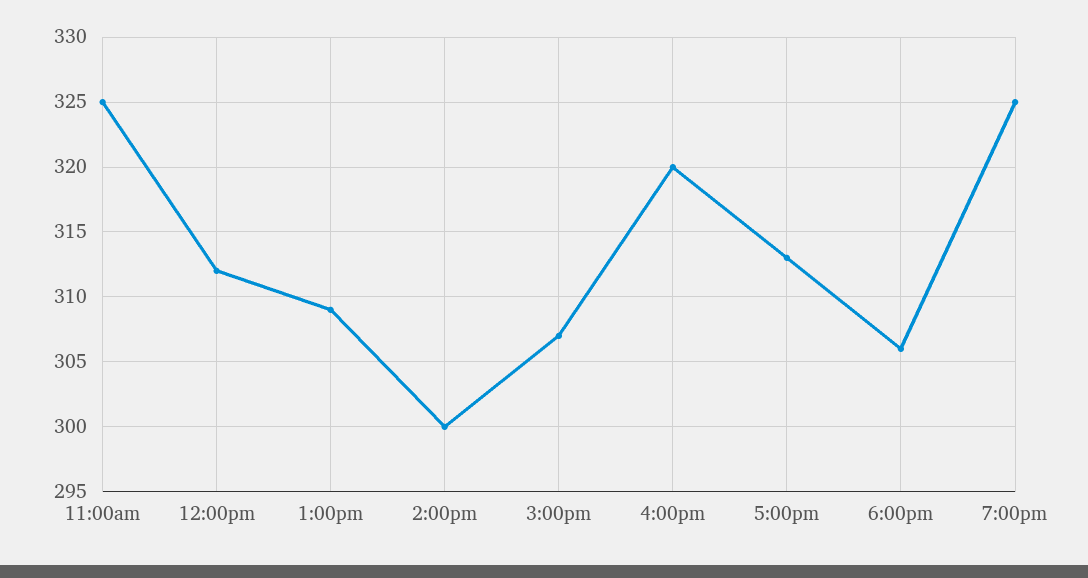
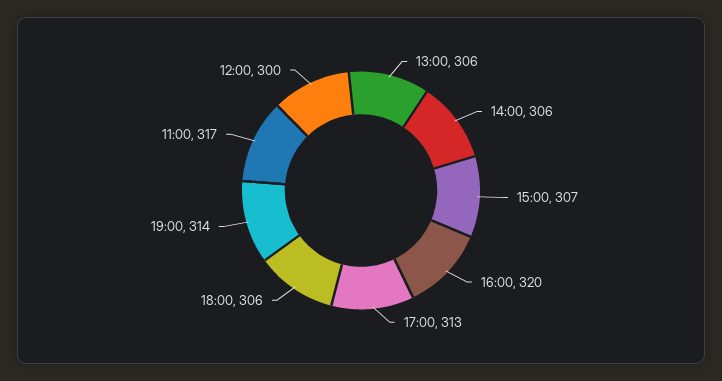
  {
-   "11:00am": 325,
+   "11:00am": 317,
-   "12:00pm": 312,
+   "12:00pm": 300,
-   "1:00pm": 309,
+   "1:00pm": 306,
-   "2:00pm": 300,
+   "2:00pm": 306,
    "3:00pm": 307,
    "4:00pm": 320,
    "5:00pm": 313,
    "6:00pm": 306,
-   "7:00pm": 325
+   "7:00pm": 314
  }

